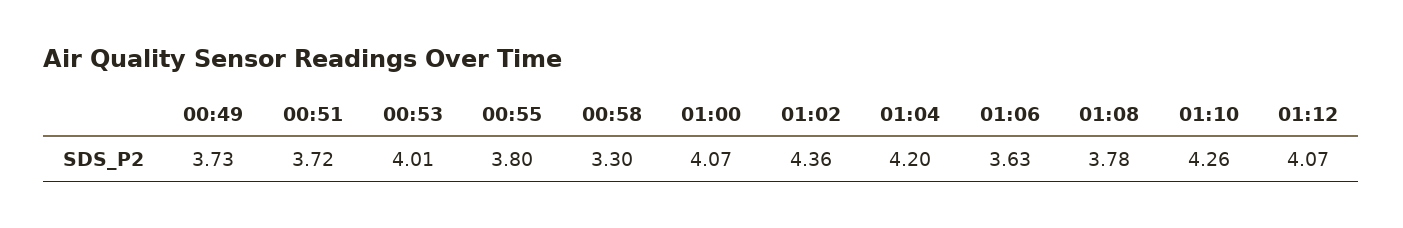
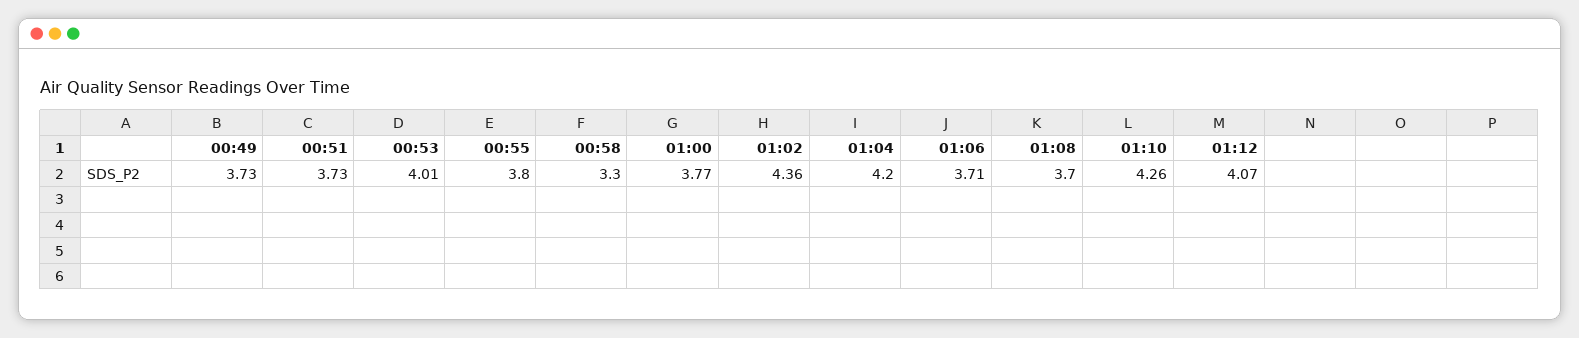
  {
    "00:49": 3.73,
-   "00:51": 3.72,
+   "00:51": 3.73,
    "00:53": 4.01,
    "00:55": 3.8,
    "00:58": 3.3,
-   "01:00": 4.07,
+   "01:00": 3.77,
    "01:02": 4.36,
    "01:04": 4.2,
-   "01:06": 3.63,
+   "01:06": 3.71,
-   "01:08": 3.78,
+   "01:08": 3.7,
    "01:10": 4.26,
    "01:12": 4.07
  }

